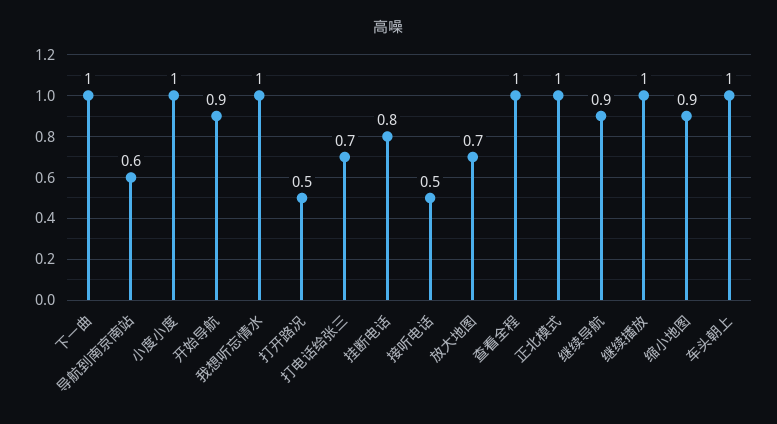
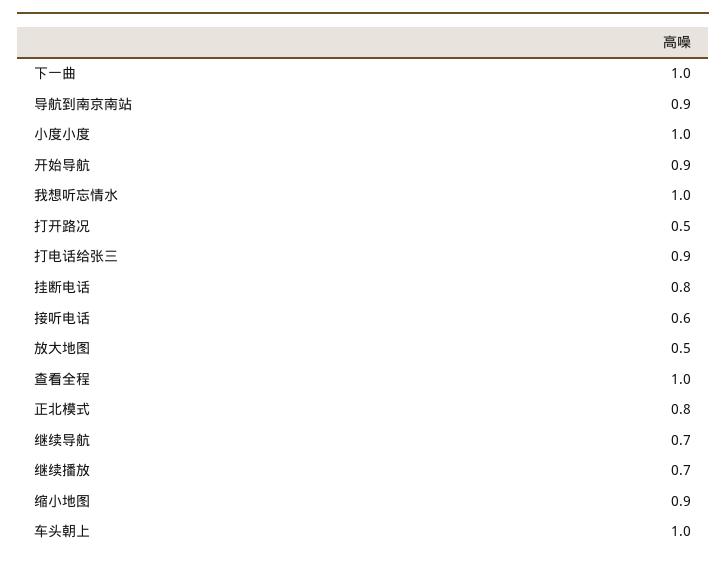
  {
    "下一曲": 1,
-   "导航到南京南站": 0.6,
+   "导航到南京南站": 0.9,
    "小度小度": 1,
    "开始导航": 0.9,
    "我想听忘情水": 1,
    "打开路况": 0.5,
-   "打电话给张三": 0.7,
+   "打电话给张三": 0.9,
    "挂断电话": 0.8,
-   "接听电话": 0.5,
+   "接听电话": 0.6,
-   "放大地图": 0.7,
+   "放大地图": 0.5,
    "查看全程": 1,
-   "正北模式": 1,
+   "正北模式": 0.8,
-   "继续导航": 0.9,
+   "继续导航": 0.7,
-   "继续播放": 1,
+   "继续播放": 0.7,
    "缩小地图": 0.9,
    "车头朝上": 1
  }

